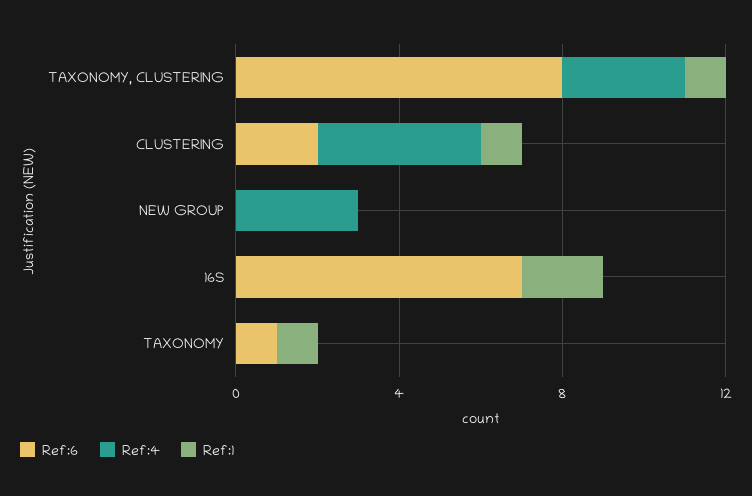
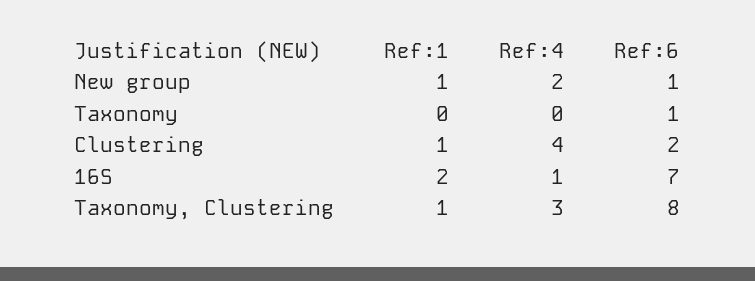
  {
    "Ref:6": {
      "TAXONOMY, CLUSTERING": 8,
      "CLUSTERING": 2,
-     "NEW GROUP": 0,
+     "NEW GROUP": 1,
      "16S": 7,
      "TAXONOMY": 1
    },
    "Ref:4": {
      "TAXONOMY, CLUSTERING": 3,
      "CLUSTERING": 4,
-     "NEW GROUP": 3,
+     "NEW GROUP": 2,
-     "16S": 0,
+     "16S": 1,
      "TAXONOMY": 0
    },
    "Ref:1": {
      "TAXONOMY, CLUSTERING": 1,
      "CLUSTERING": 1,
-     "NEW GROUP": 0,
+     "NEW GROUP": 1,
      "16S": 2,
-     "TAXONOMY": 1
+     "TAXONOMY": 0
    }
  }

